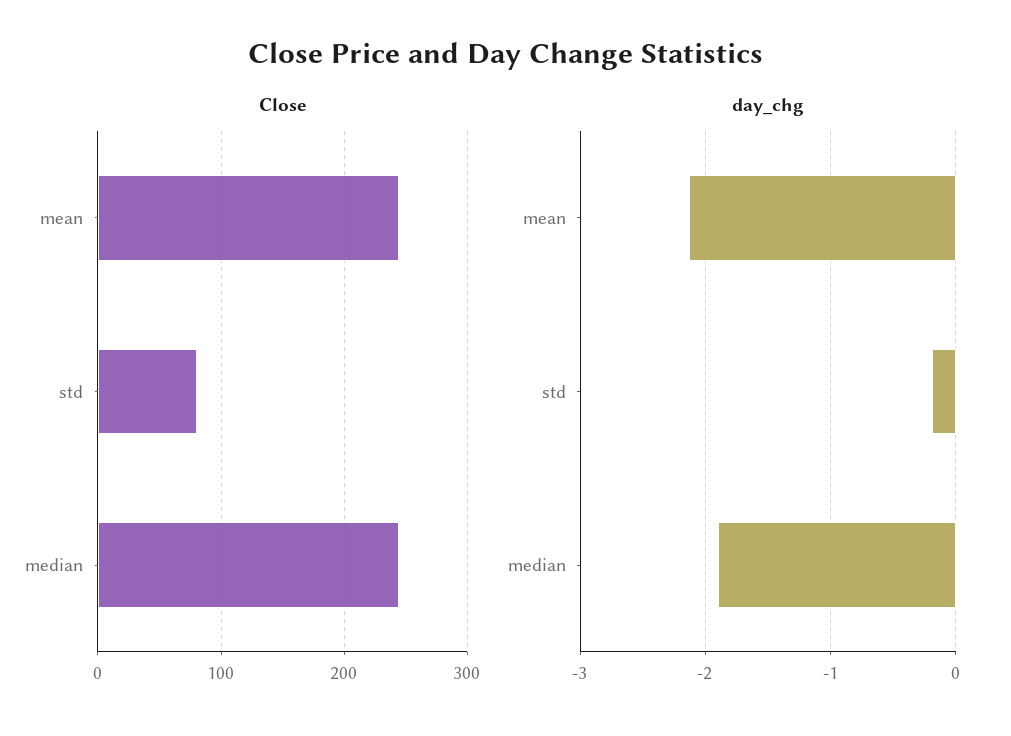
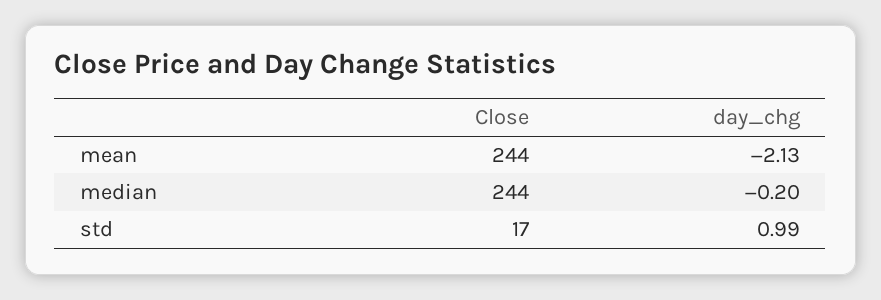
  {
    "Close": {
      "mean": 244,
-     "std": 80,
+     "std": 17,
      "median": 244
    },
    "day_chg": {
      "mean": -2.13,
-     "std": -0.2,
+     "std": 0.99,
-     "median": -1.9
+     "median": -0.2
    }
  }

